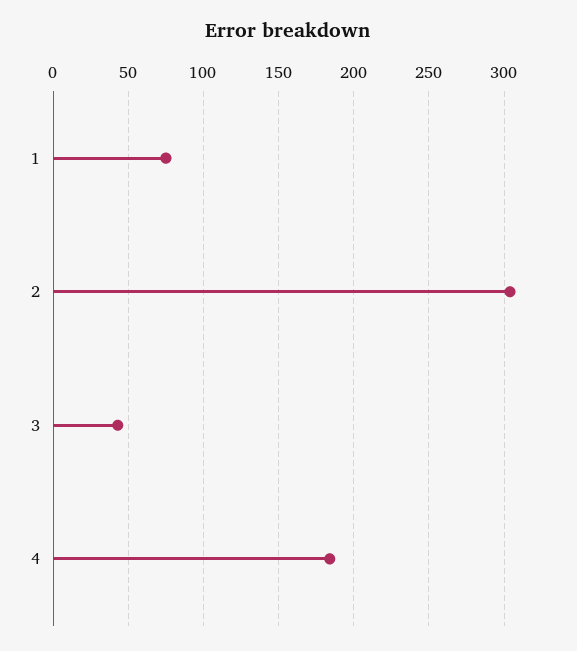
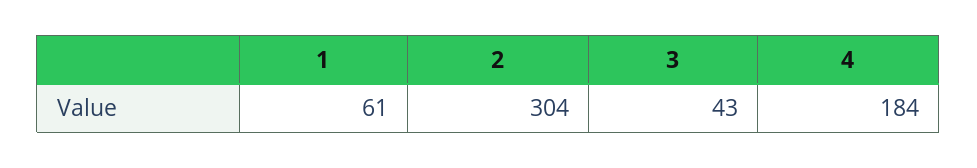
  {
-   "1": 75,
+   "1": 61,
    "2": 304,
    "3": 43,
    "4": 184
  }

